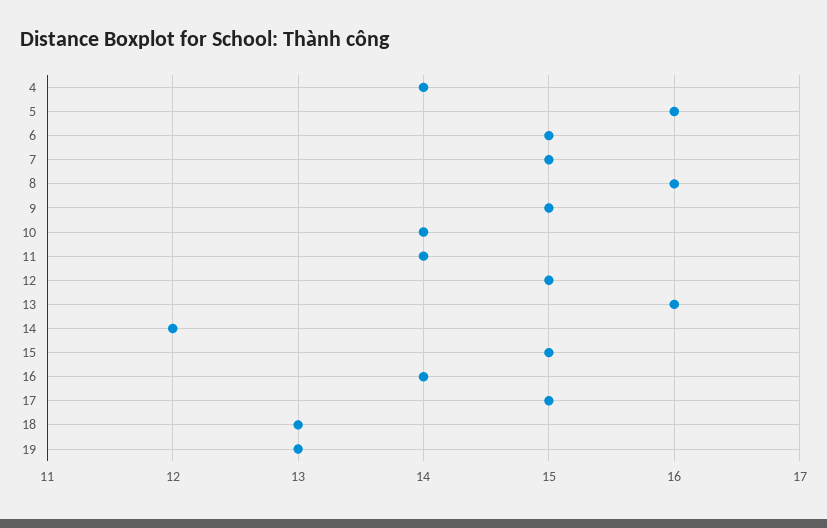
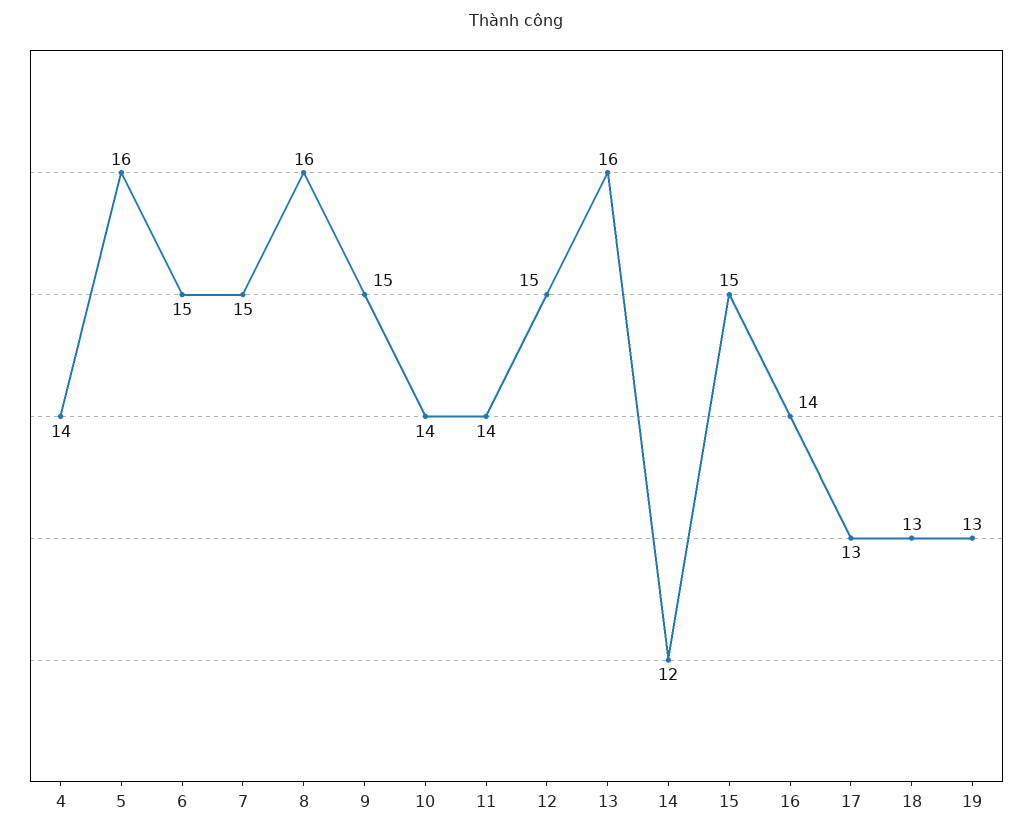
  {
    "4": 14,
    "5": 16,
    "6": 15,
    "7": 15,
    "8": 16,
    "9": 15,
    "10": 14,
    "11": 14,
    "12": 15,
    "13": 16,
    "14": 12,
    "15": 15,
    "16": 14,
-   "17": 15,
+   "17": 13,
    "18": 13,
    "19": 13
  }

